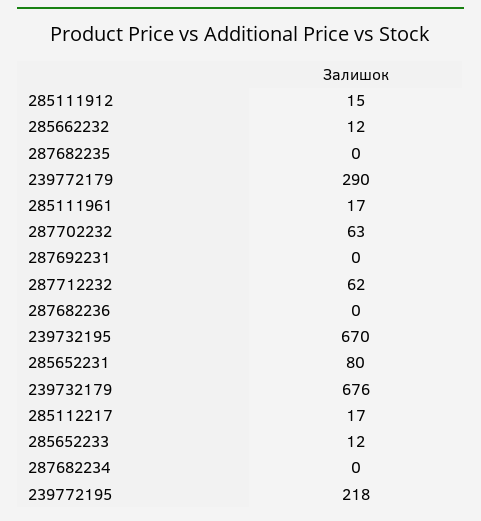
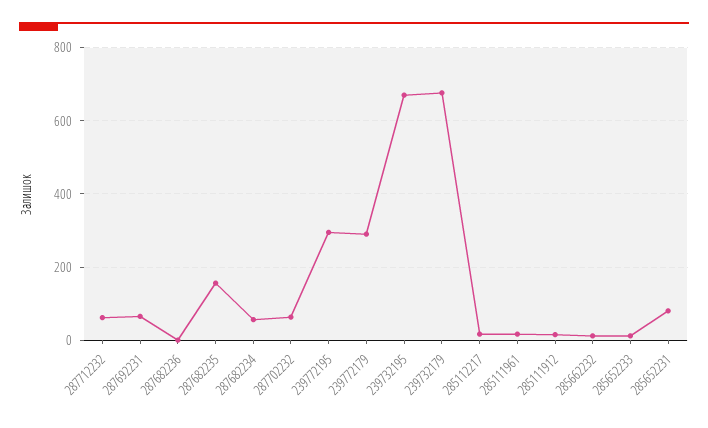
  {
    "285111912": 15,
    "285662232": 12,
-   "287682235": 0,
+   "287682235": 160,
    "239772179": 290,
    "285111961": 17,
    "287702232": 63,
-   "287692231": 0,
+   "287692231": 60,
    "287712232": 62,
    "287682236": 0,
    "239732195": 670,
    "285652231": 80,
    "239732179": 676,
    "285112217": 17,
    "285652233": 12,
-   "287682234": 0,
+   "287682234": 60,
-   "239772195": 218
+   "239772195": 300
  }

